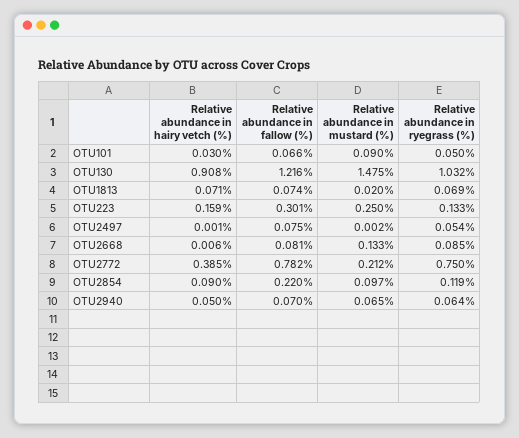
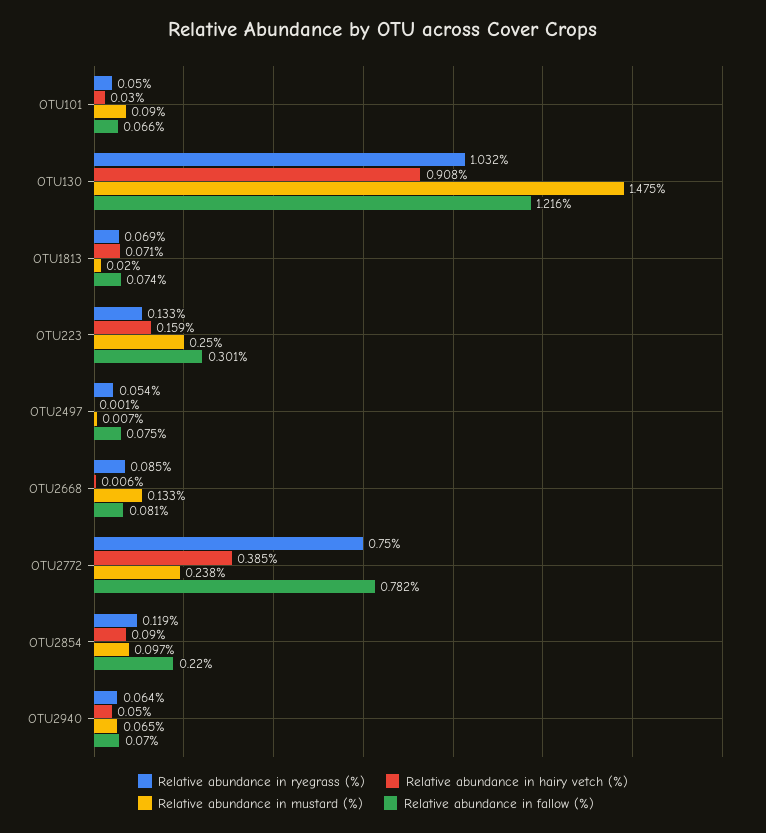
  {
    "Relative abundance in hairy vetch (%)": {
      "OTU101": 0.03,
      "OTU130": 0.908,
      "OTU1813": 0.071,
      "OTU223": 0.159,
      "OTU2497": 0.001,
      "OTU2668": 0.006,
      "OTU2772": 0.385,
      "OTU2854": 0.09,
      "OTU2940": 0.05
    },
    "Relative abundance in fallow (%)": {
      "OTU101": 0.066,
      "OTU130": 1.216,
      "OTU1813": 0.074,
      "OTU223": 0.301,
      "OTU2497": 0.075,
      "OTU2668": 0.081,
      "OTU2772": 0.782,
      "OTU2854": 0.22,
      "OTU2940": 0.07
    },
    "Relative abundance in mustard (%)": {
      "OTU101": 0.09,
      "OTU130": 1.475,
      "OTU1813": 0.02,
      "OTU223": 0.25,
-     "OTU2497": 0.002,
+     "OTU2497": 0.007,
      "OTU2668": 0.133,
-     "OTU2772": 0.212,
+     "OTU2772": 0.238,
      "OTU2854": 0.097,
      "OTU2940": 0.065
    },
    "Relative abundance in ryegrass (%)": {
      "OTU101": 0.05,
      "OTU130": 1.032,
      "OTU1813": 0.069,
      "OTU223": 0.133,
      "OTU2497": 0.054,
      "OTU2668": 0.085,
      "OTU2772": 0.75,
      "OTU2854": 0.119,
      "OTU2940": 0.064
    }
  }

